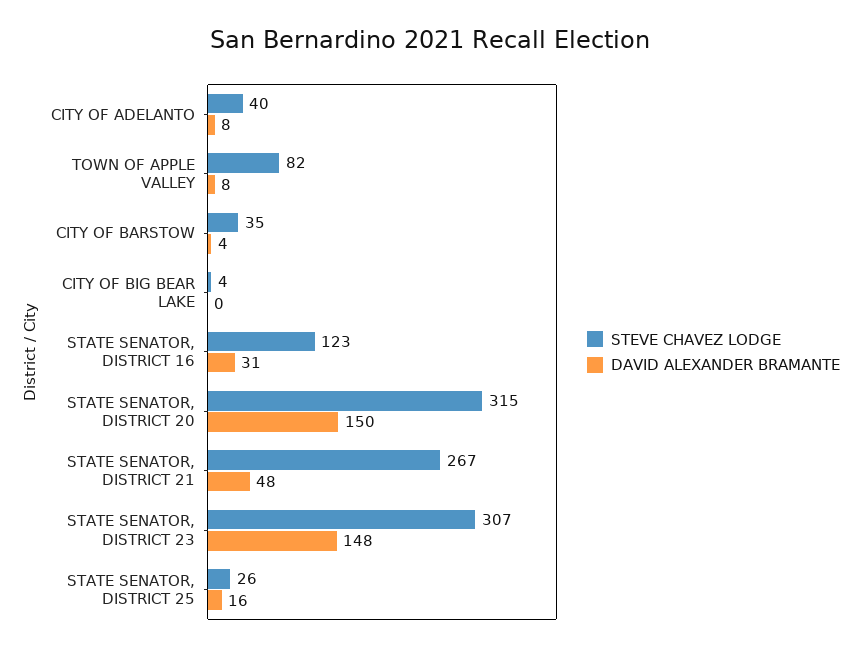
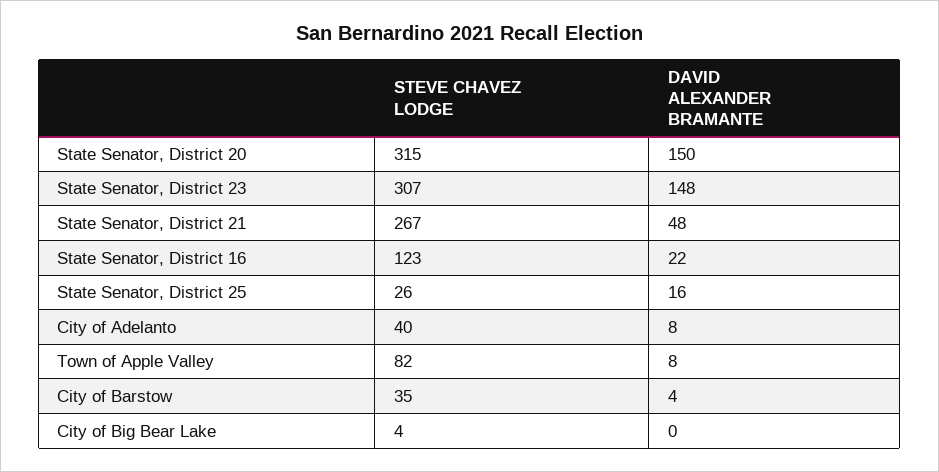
  {
    "STEVE CHAVEZ LODGE": {
      "CITY OF ADELANTO": 40,
      "TOWN OF APPLE VALLEY": 82,
      "CITY OF BARSTOW": 35,
      "CITY OF BIG BEAR LAKE": 4,
      "STATE SENATOR, DISTRICT 16": 123,
      "STATE SENATOR, DISTRICT 20": 315,
      "STATE SENATOR, DISTRICT 21": 267,
      "STATE SENATOR, DISTRICT 23": 307,
      "STATE SENATOR, DISTRICT 25": 26
    },
    "DAVID ALEXANDER BRAMANTE": {
      "CITY OF ADELANTO": 8,
      "TOWN OF APPLE VALLEY": 8,
      "CITY OF BARSTOW": 4,
      "CITY OF BIG BEAR LAKE": 0,
-     "STATE SENATOR, DISTRICT 16": 31,
+     "STATE SENATOR, DISTRICT 16": 22,
      "STATE SENATOR, DISTRICT 20": 150,
      "STATE SENATOR, DISTRICT 21": 48,
      "STATE SENATOR, DISTRICT 23": 148,
      "STATE SENATOR, DISTRICT 25": 16
    }
  }

